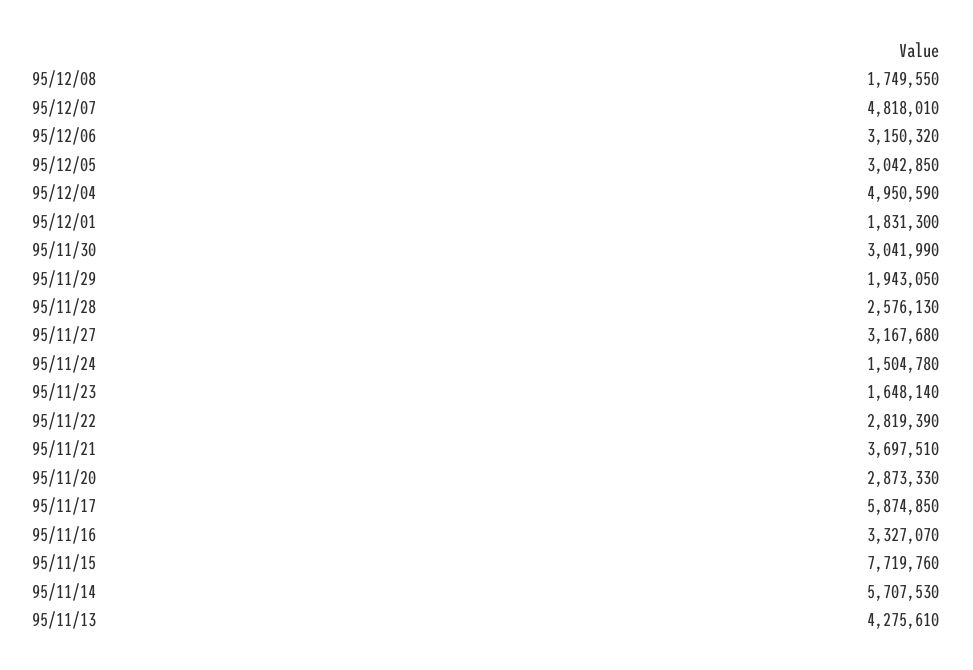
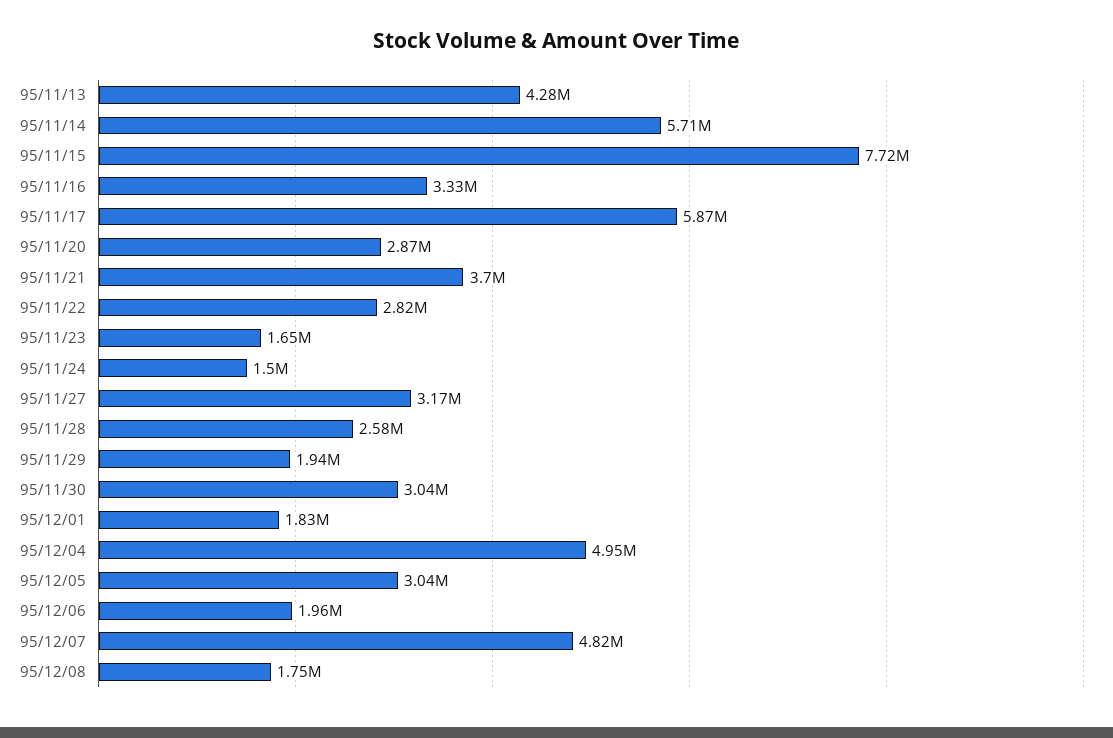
  {
    "95/12/08": 1749550,
    "95/12/07": 4818010,
-   "95/12/06": 3150320,
+   "95/12/06": 1960000,
    "95/12/05": 3042850,
    "95/12/04": 4950590,
    "95/12/01": 1831300,
    "95/11/30": 3041990,
    "95/11/29": 1943050,
    "95/11/28": 2576130,
    "95/11/27": 3167680,
    "95/11/24": 1504780,
    "95/11/23": 1648140,
    "95/11/22": 2819390,
    "95/11/21": 3697510,
    "95/11/20": 2873330,
    "95/11/17": 5874850,
    "95/11/16": 3327070,
    "95/11/15": 7719760,
    "95/11/14": 5707530,
    "95/11/13": 4275610
  }

